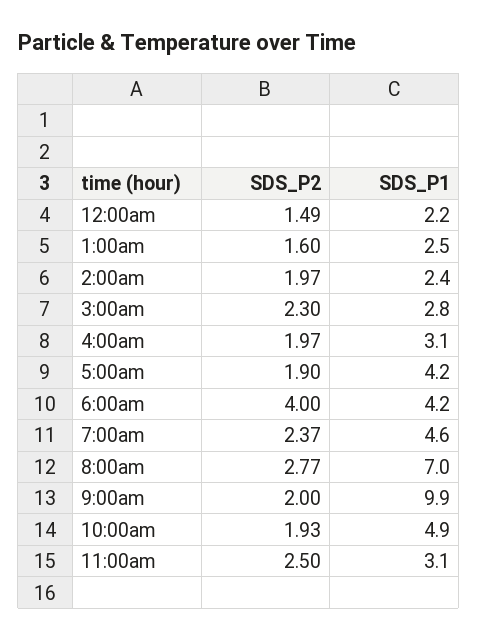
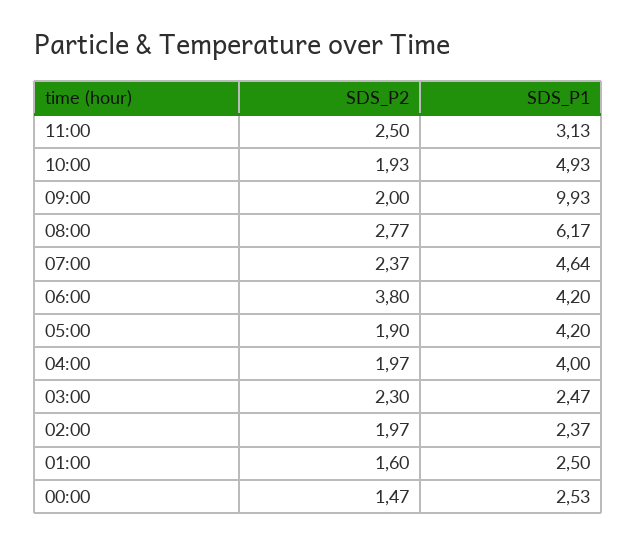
  {
    "SDS_P2": {
-     "12:00am": 1.49,
+     "12:00am": 1.47,
      "1:00am": 1.6,
      "2:00am": 1.97,
      "3:00am": 2.3,
      "4:00am": 1.97,
      "5:00am": 1.9,
-     "6:00am": 4,
+     "6:00am": 3.8,
      "7:00am": 2.37,
      "8:00am": 2.77,
      "9:00am": 2,
      "10:00am": 1.93,
      "11:00am": 2.5
    },
    "SDS_P1": {
-     "12:00am": 2.2,
+     "12:00am": 2.53,
      "1:00am": 2.5,
      "2:00am": 2.37,
-     "3:00am": 2.8,
+     "3:00am": 2.47,
-     "4:00am": 3.1,
+     "4:00am": 4,
      "5:00am": 4.2,
      "6:00am": 4.2,
      "7:00am": 4.64,
-     "8:00am": 7,
+     "8:00am": 6.17,
      "9:00am": 9.93,
      "10:00am": 4.93,
      "11:00am": 3.13
    }
  }

